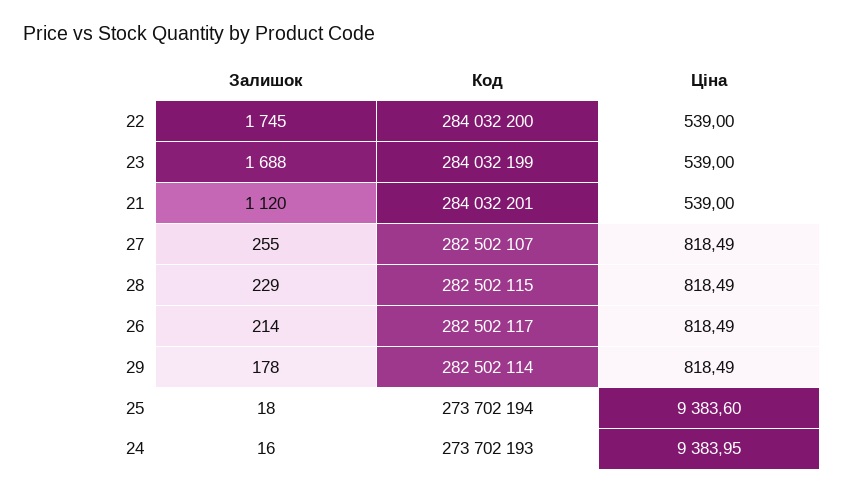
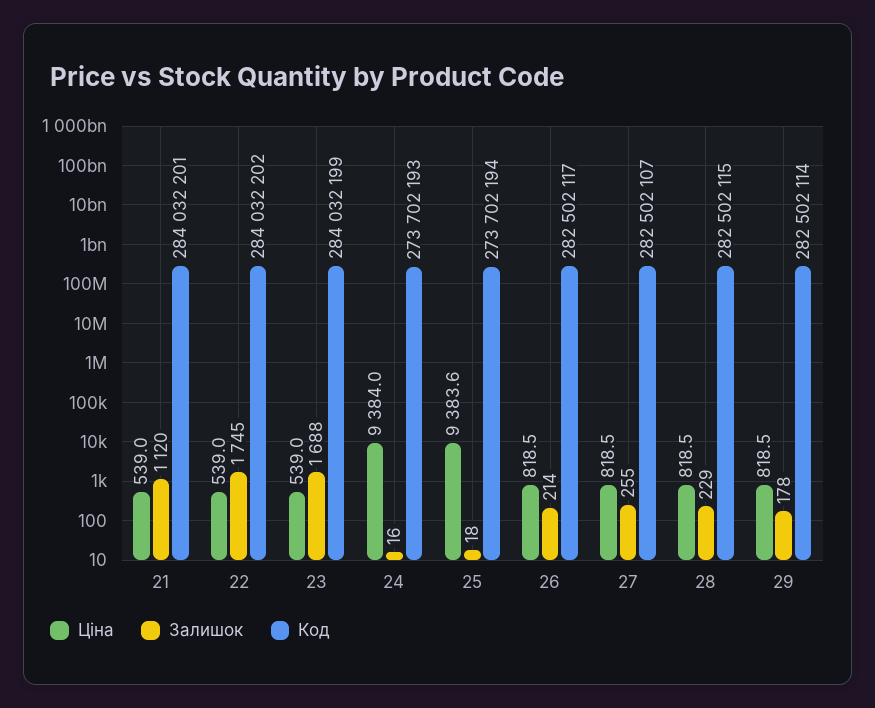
  {
    "Залишок": {
      "22": 1745,
      "23": 1688,
      "21": 1120,
      "27": 255,
      "28": 229,
      "26": 214,
      "29": 178,
      "25": 18,
      "24": 16
    },
    "Код": {
-     "22": 284032200,
+     "22": 284032202,
      "23": 284032199,
      "21": 284032201,
      "27": 282502107,
      "28": 282502115,
      "26": 282502117,
      "29": 282502114,
      "25": 273702194,
      "24": 273702193
    },
    "Ціна": {
      "22": 539,
      "23": 539,
      "21": 539,
      "27": 818.49,
      "28": 818.49,
      "26": 818.49,
      "29": 818.49,
      "25": 9383.6,
      "24": 9383.95
    }
  }

